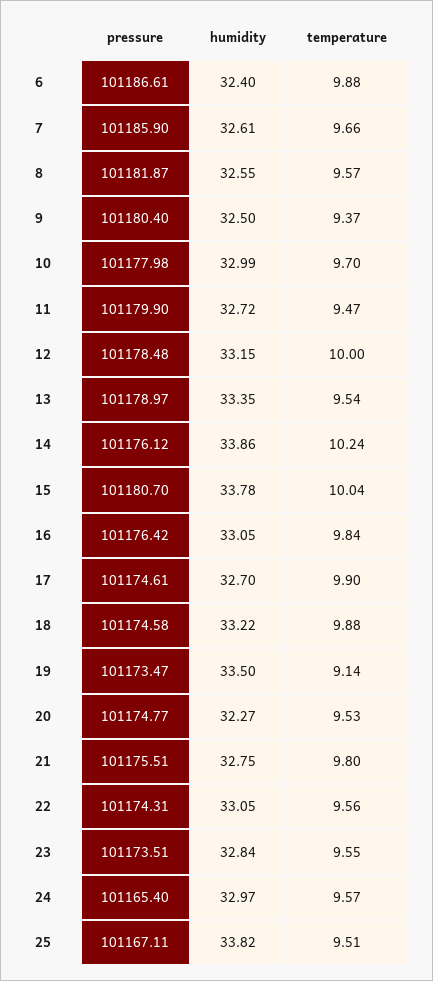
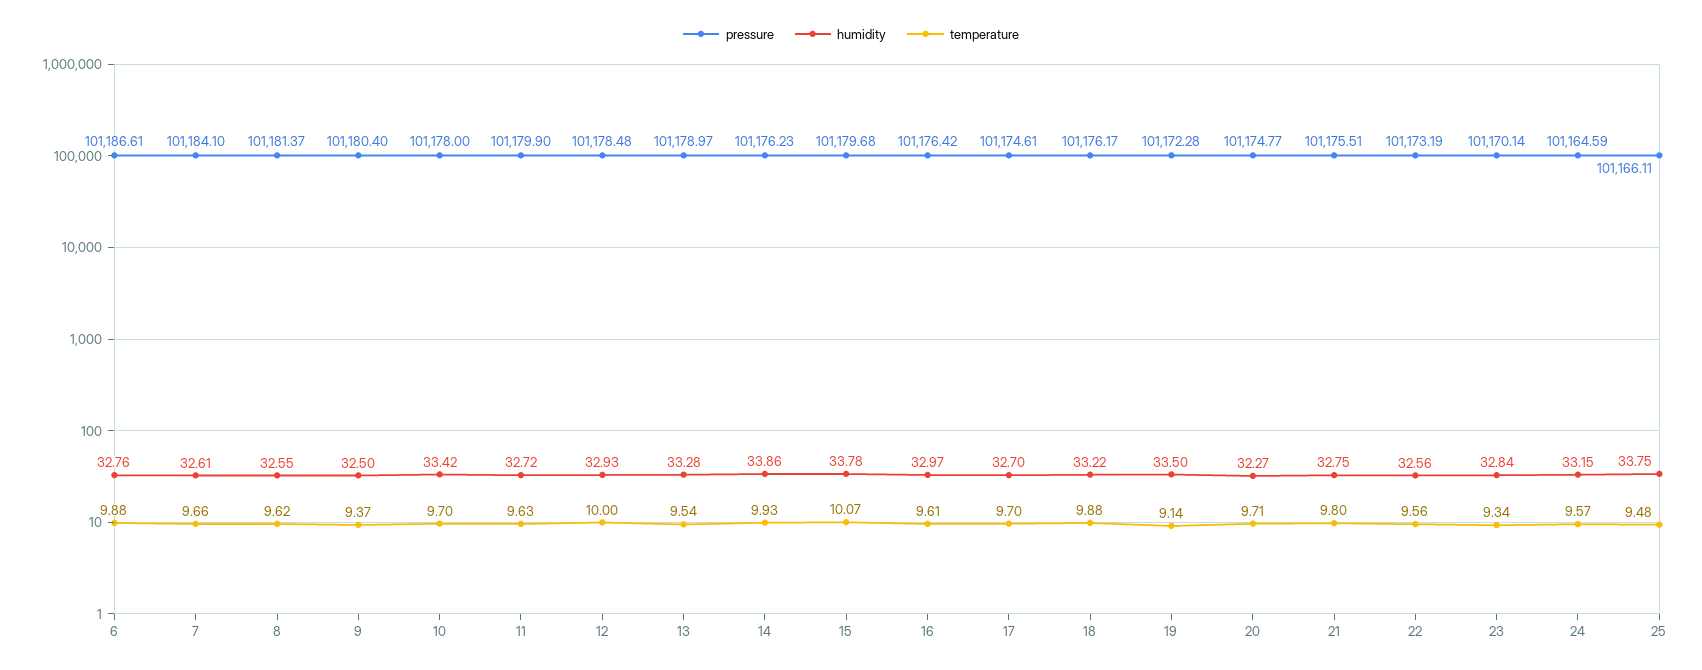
  {
    "pressure": {
      "6": 101186.61,
-     "7": 101185.9,
+     "7": 101184.1,
-     "8": 101181.87,
+     "8": 101181.37,
      "9": 101180.4,
-     "10": 101177.98,
+     "10": 101178,
      "11": 101179.9,
      "12": 101178.48,
      "13": 101178.97,
-     "14": 101176.12,
+     "14": 101176.23,
-     "15": 101180.7,
+     "15": 101179.68,
      "16": 101176.42,
      "17": 101174.61,
-     "18": 101174.58,
+     "18": 101176.17,
-     "19": 101173.47,
+     "19": 101172.28,
      "20": 101174.77,
      "21": 101175.51,
-     "22": 101174.31,
+     "22": 101173.19,
-     "23": 101173.51,
+     "23": 101170.14,
-     "24": 101165.4,
+     "24": 101164.59,
-     "25": 101167.11
+     "25": 101166.11
    },
    "humidity": {
-     "6": 32.4,
+     "6": 32.76,
      "7": 32.61,
      "8": 32.55,
      "9": 32.5,
-     "10": 32.99,
+     "10": 33.42,
      "11": 32.72,
-     "12": 33.15,
+     "12": 32.93,
-     "13": 33.35,
+     "13": 33.28,
      "14": 33.86,
      "15": 33.78,
-     "16": 33.05,
+     "16": 32.97,
      "17": 32.7,
      "18": 33.22,
      "19": 33.5,
      "20": 32.27,
      "21": 32.75,
-     "22": 33.05,
+     "22": 32.56,
      "23": 32.84,
-     "24": 32.97,
+     "24": 33.15,
-     "25": 33.82
+     "25": 33.75
    },
    "temperature": {
      "6": 9.88,
      "7": 9.66,
-     "8": 9.57,
+     "8": 9.62,
      "9": 9.37,
      "10": 9.7,
-     "11": 9.47,
+     "11": 9.63,
      "12": 10,
      "13": 9.54,
-     "14": 10.24,
+     "14": 9.93,
-     "15": 10.04,
+     "15": 10.07,
-     "16": 9.84,
+     "16": 9.61,
-     "17": 9.9,
+     "17": 9.7,
      "18": 9.88,
      "19": 9.14,
-     "20": 9.53,
+     "20": 9.71,
      "21": 9.8,
      "22": 9.56,
-     "23": 9.55,
+     "23": 9.34,
      "24": 9.57,
-     "25": 9.51
+     "25": 9.48
    }
  }

